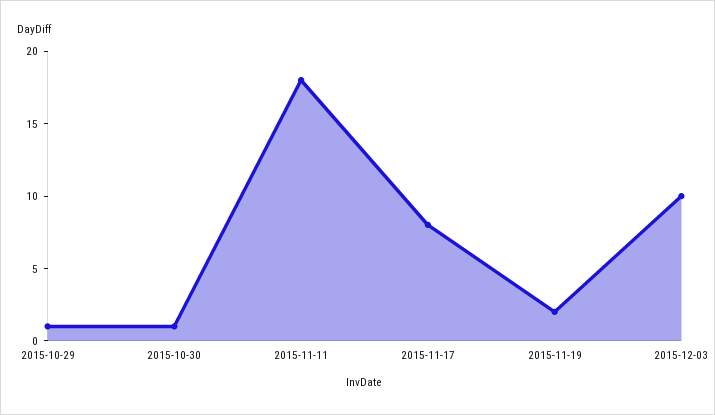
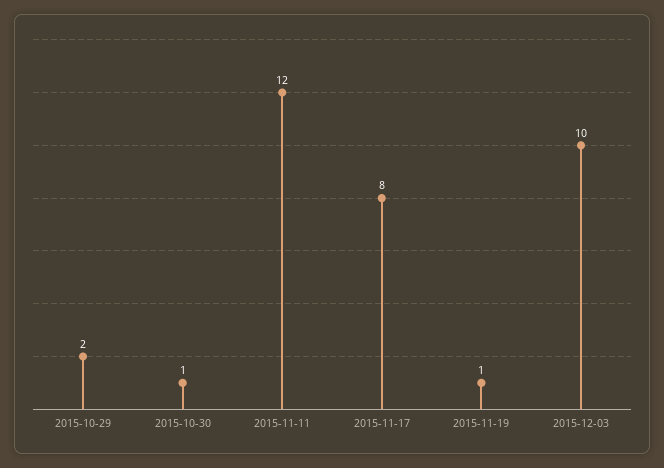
  {
-   "2015-10-29": 1,
+   "2015-10-29": 2,
    "2015-10-30": 1,
-   "2015-11-11": 18,
+   "2015-11-11": 12,
    "2015-11-17": 8,
-   "2015-11-19": 2,
+   "2015-11-19": 1,
    "2015-12-03": 10
  }

